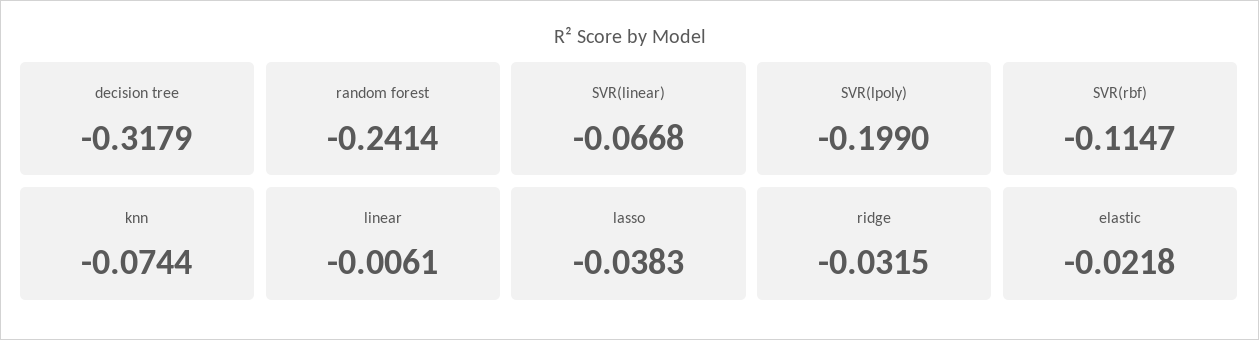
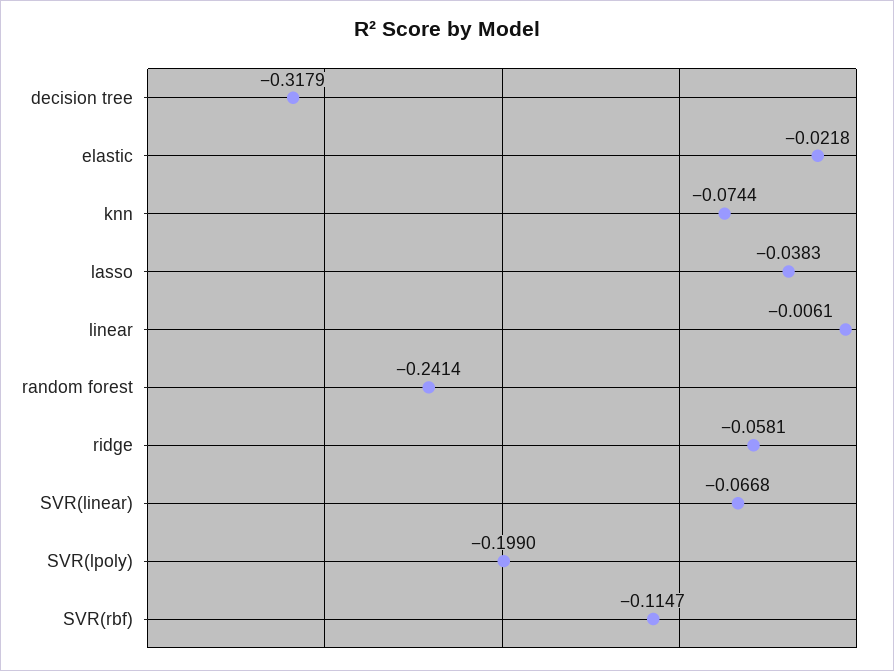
  {
    "decision tree": -0.3179,
    "random forest": -0.2414,
    "SVR(linear)": -0.0668,
    "SVR(lpoly)": -0.199,
    "SVR(rbf)": -0.1147,
    "knn": -0.0744,
    "linear": -0.0061,
    "lasso": -0.0383,
-   "ridge": -0.0315,
+   "ridge": -0.0581,
    "elastic": -0.0218
  }

